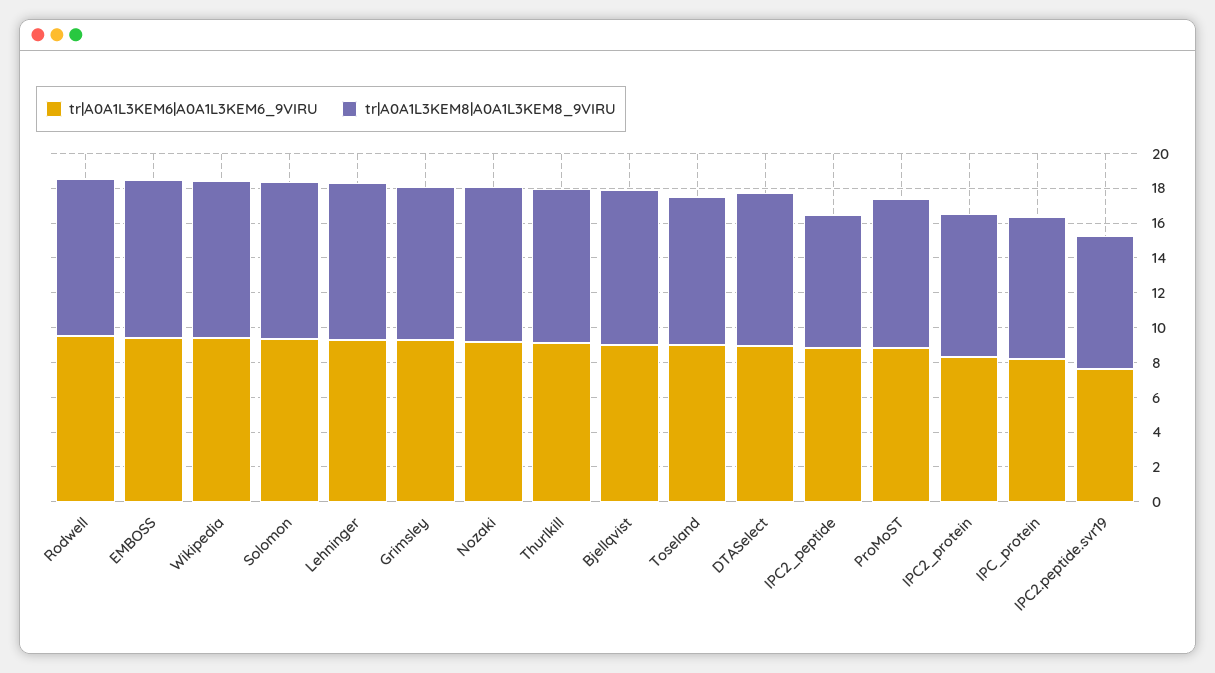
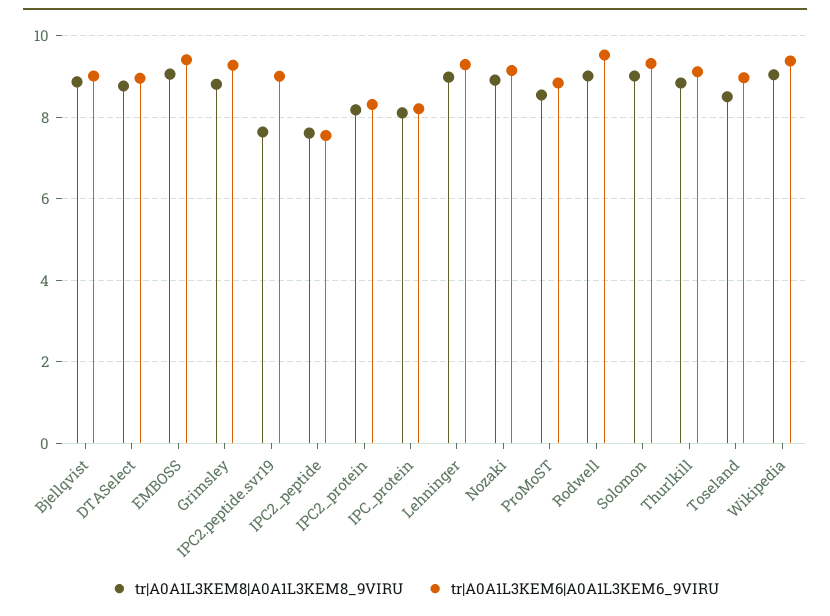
  {
    "tr|A0A1L3KEM6|A0A1L3KEM6_9VIRU": {
      "Rodwell": 9.6,
      "EMBOSS": 9.4,
      "Wikipedia": 9.4,
      "Solomon": 9.4,
      "Lehninger": 9.2,
      "Grimsley": 9.2,
      "Nozaki": 9.2,
      "Thurlkill": 9.2,
      "Bjellqvist": 9,
      "Toseland": 9,
      "DTASelect": 9,
-     "IPC2_peptide": 9,
+     "IPC2_peptide": 7.6,
      "ProMoST": 8.8,
      "IPC2_protein": 8.4,
      "IPC_protein": 8.2,
-     "IPC2.peptide.svr19": 7.5
+     "IPC2.peptide.svr19": 9
    },
    "tr|A0A1L3KEM8|A0A1L3KEM8_9VIRU": {
      "Rodwell": 9,
      "EMBOSS": 9,
      "Wikipedia": 9,
      "Solomon": 9,
      "Lehninger": 9,
      "Grimsley": 8.8,
      "Nozaki": 9,
      "Thurlkill": 8.8,
      "Bjellqvist": 8.8,
      "Toseland": 8.6,
      "DTASelect": 8.8,
      "IPC2_peptide": 7.6,
      "ProMoST": 8.6,
      "IPC2_protein": 8.2,
      "IPC_protein": 8.2,
      "IPC2.peptide.svr19": 7.6
    }
  }

